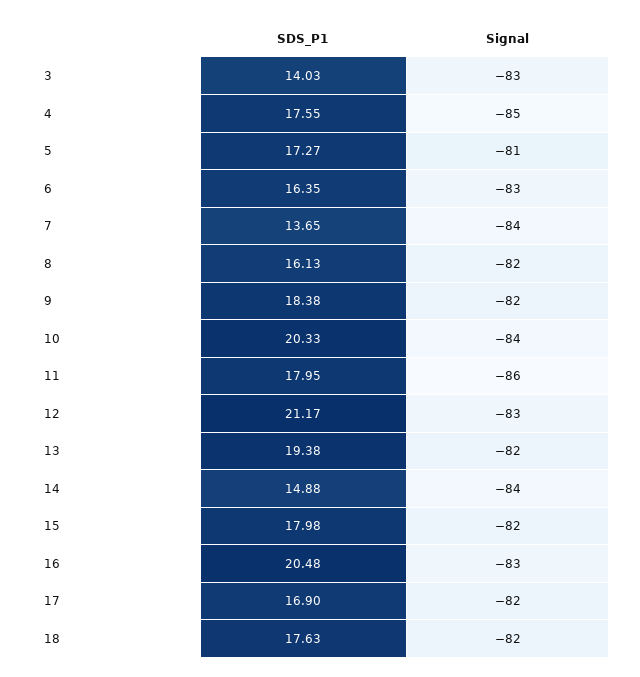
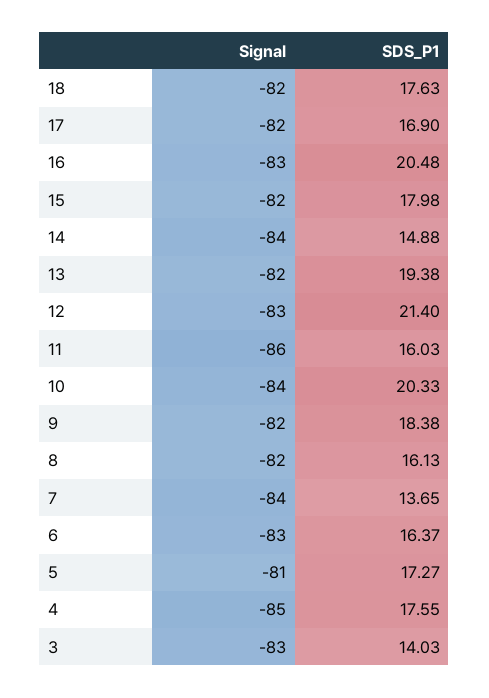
  {
    "SDS_P1": {
      "3": 14.03,
      "4": 17.55,
      "5": 17.27,
-     "6": 16.35,
+     "6": 16.37,
      "7": 13.65,
      "8": 16.13,
      "9": 18.38,
      "10": 20.33,
-     "11": 17.95,
+     "11": 16.03,
-     "12": 21.17,
+     "12": 21.4,
      "13": 19.38,
      "14": 14.88,
      "15": 17.98,
      "16": 20.48,
      "17": 16.9,
      "18": 17.63
    },
    "Signal": {
      "3": -83,
      "4": -85,
      "5": -81,
      "6": -83,
      "7": -84,
      "8": -82,
      "9": -82,
      "10": -84,
      "11": -86,
      "12": -83,
      "13": -82,
      "14": -84,
      "15": -82,
      "16": -83,
      "17": -82,
      "18": -82
    }
  }

